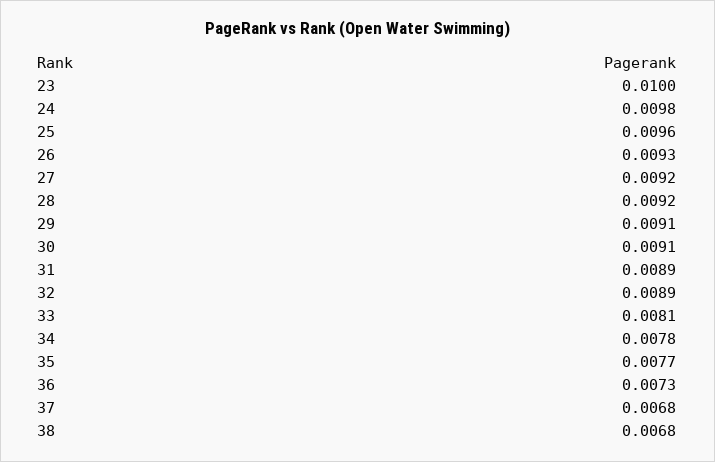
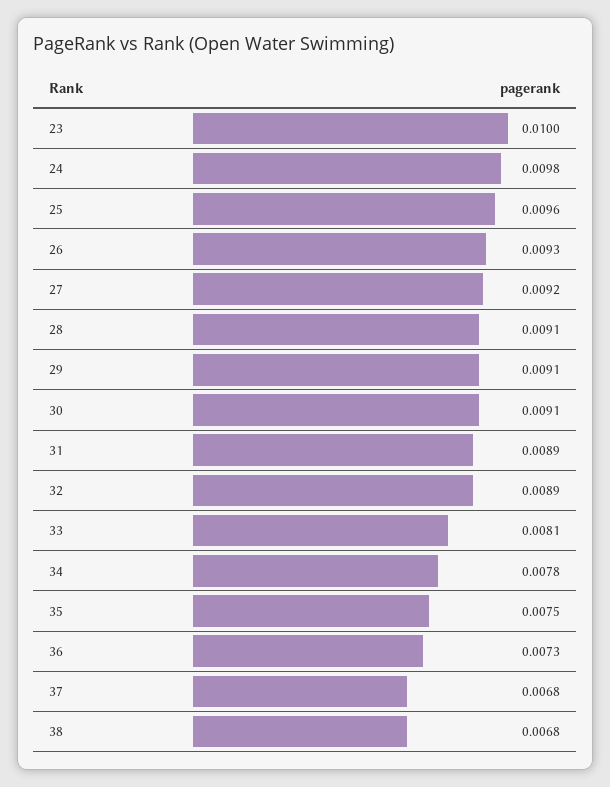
  {
    "23": 0.01,
    "24": 0.0098,
    "25": 0.0096,
    "26": 0.0093,
    "27": 0.0092,
-   "28": 0.0092,
+   "28": 0.0091,
    "29": 0.0091,
    "30": 0.0091,
    "31": 0.0089,
    "32": 0.0089,
    "33": 0.0081,
    "34": 0.0078,
-   "35": 0.0077,
+   "35": 0.0075,
    "36": 0.0073,
    "37": 0.0068,
    "38": 0.0068
  }

